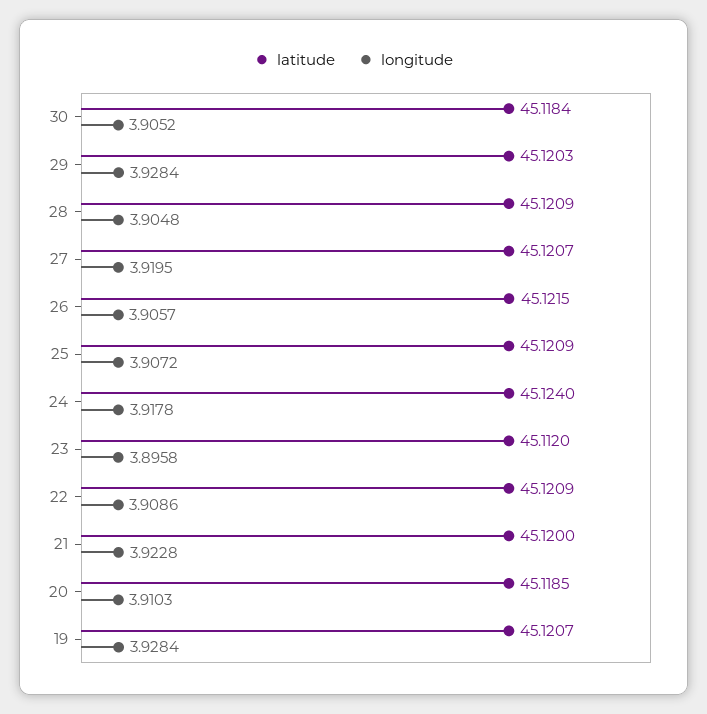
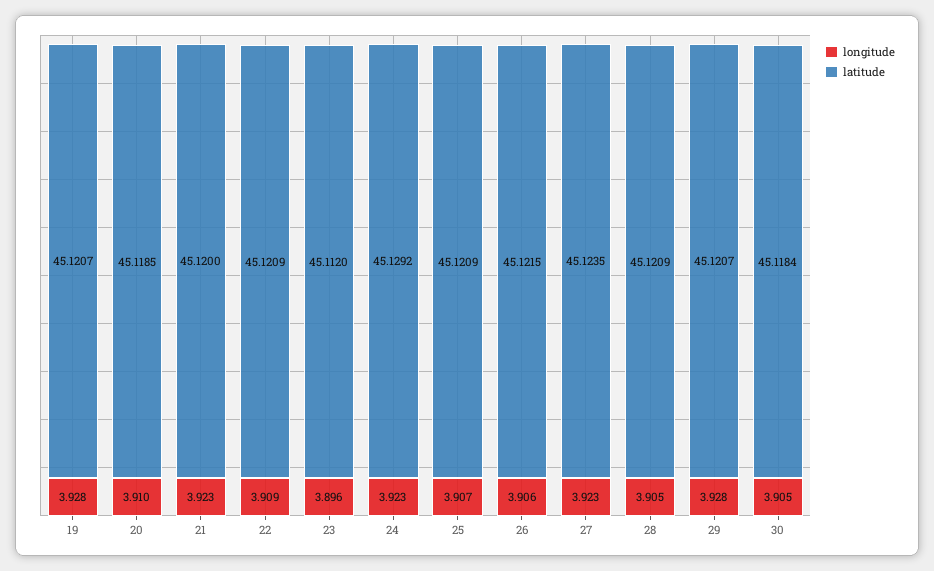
  {
    "latitude": {
      "30": 45.1184,
-     "29": 45.1203,
+     "29": 45.1207,
      "28": 45.1209,
-     "27": 45.1207,
+     "27": 45.1235,
      "26": 45.1215,
      "25": 45.1209,
-     "24": 45.124,
+     "24": 45.1292,
      "23": 45.112,
      "22": 45.1209,
      "21": 45.12,
      "20": 45.1185,
      "19": 45.1207
    },
    "longitude": {
      "30": 3.9052,
      "29": 3.9284,
      "28": 3.9048,
-     "27": 3.9195,
+     "27": 3.923,
      "26": 3.9057,
      "25": 3.9072,
-     "24": 3.9178,
+     "24": 3.923,
      "23": 3.8958,
      "22": 3.9086,
      "21": 3.9228,
      "20": 3.9103,
      "19": 3.9284
    }
  }

